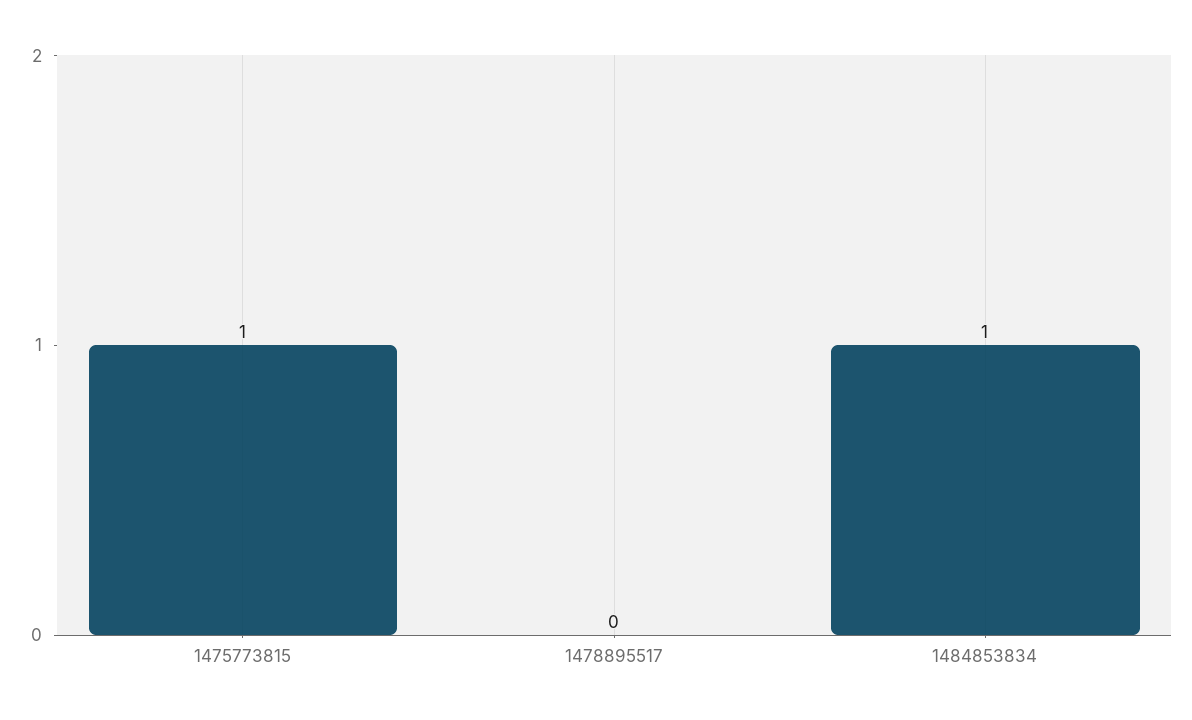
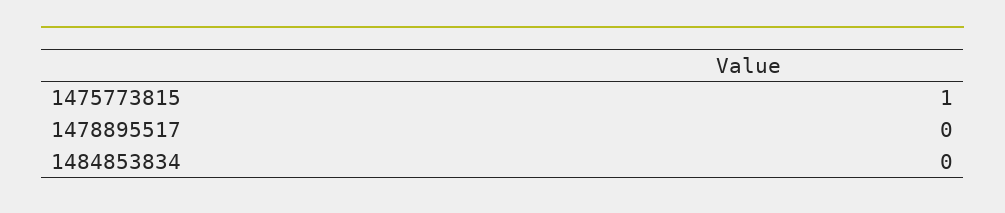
  {
    "1475773815": 1,
    "1478895517": 0,
-   "1484853834": 1
+   "1484853834": 0
  }

